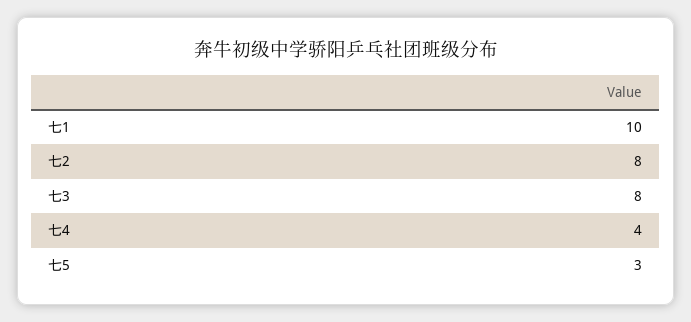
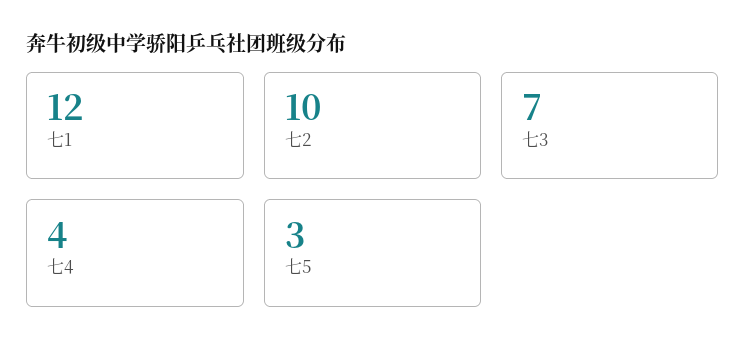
  {
-   "七1": 10,
+   "七1": 12,
-   "七2": 8,
+   "七2": 10,
-   "七3": 8,
+   "七3": 7,
    "七4": 4,
    "七5": 3
  }

